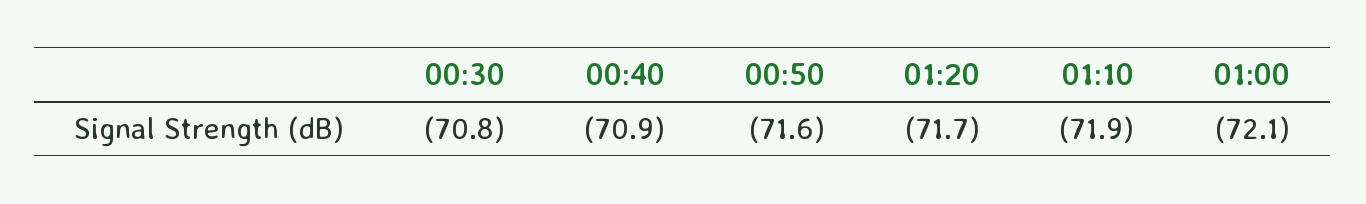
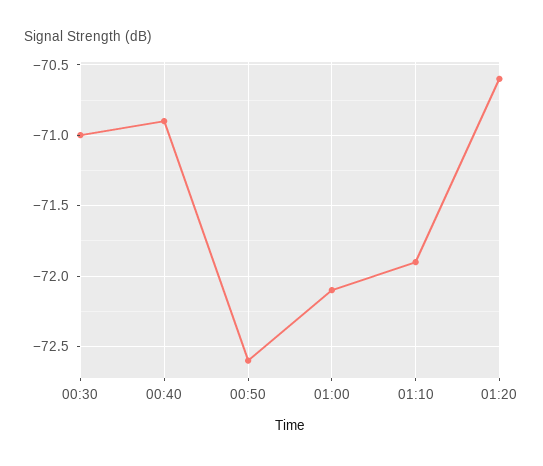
  {
-   "00:30": -70.8,
+   "00:30": -71,
    "00:40": -70.9,
-   "00:50": -71.6,
+   "00:50": -72.6,
-   "01:20": -71.7,
+   "01:20": -70.6,
    "01:10": -71.9,
    "01:00": -72.1
  }

